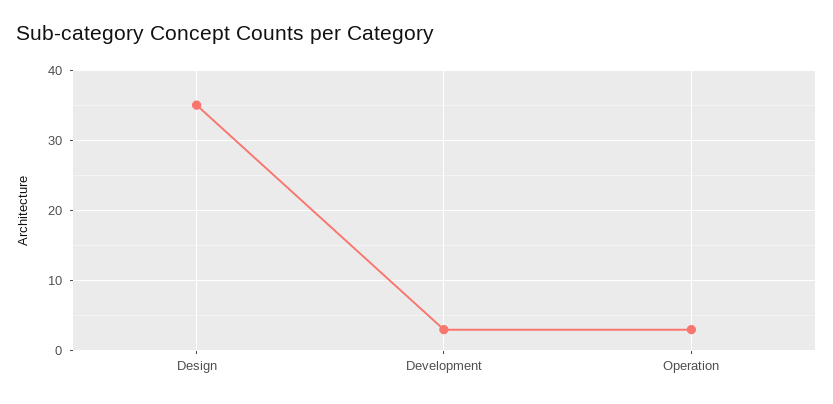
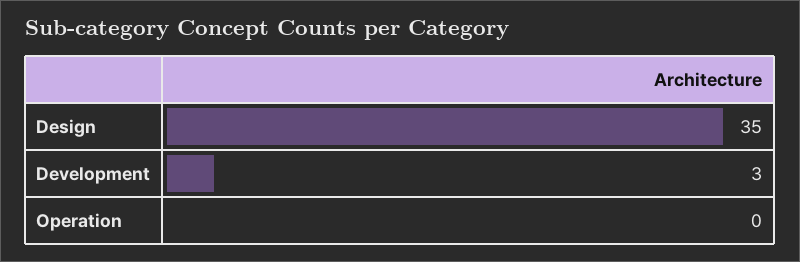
  {
    "Design": 35,
    "Development": 3,
-   "Operation": 3
+   "Operation": 0
  }

